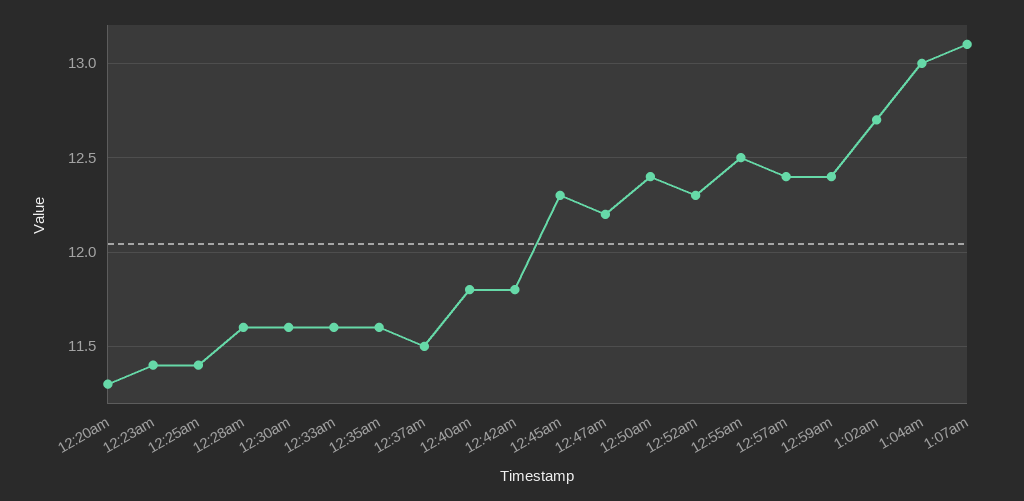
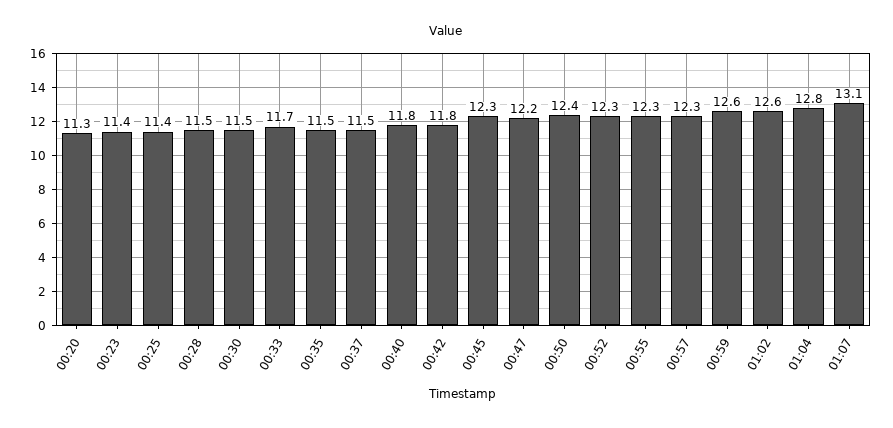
  {
    "12:20am": 11.3,
    "12:23am": 11.4,
    "12:25am": 11.4,
-   "12:28am": 11.6,
+   "12:28am": 11.5,
-   "12:30am": 11.6,
+   "12:30am": 11.5,
-   "12:33am": 11.6,
+   "12:33am": 11.7,
-   "12:35am": 11.6,
+   "12:35am": 11.5,
    "12:37am": 11.5,
    "12:40am": 11.8,
    "12:42am": 11.8,
    "12:45am": 12.3,
    "12:47am": 12.2,
    "12:50am": 12.4,
    "12:52am": 12.3,
-   "12:55am": 12.5,
+   "12:55am": 12.3,
-   "12:57am": 12.4,
+   "12:57am": 12.3,
-   "12:59am": 12.4,
+   "12:59am": 12.6,
-   "1:02am": 12.7,
+   "1:02am": 12.6,
-   "1:04am": 13,
+   "1:04am": 12.8,
    "1:07am": 13.1
  }

